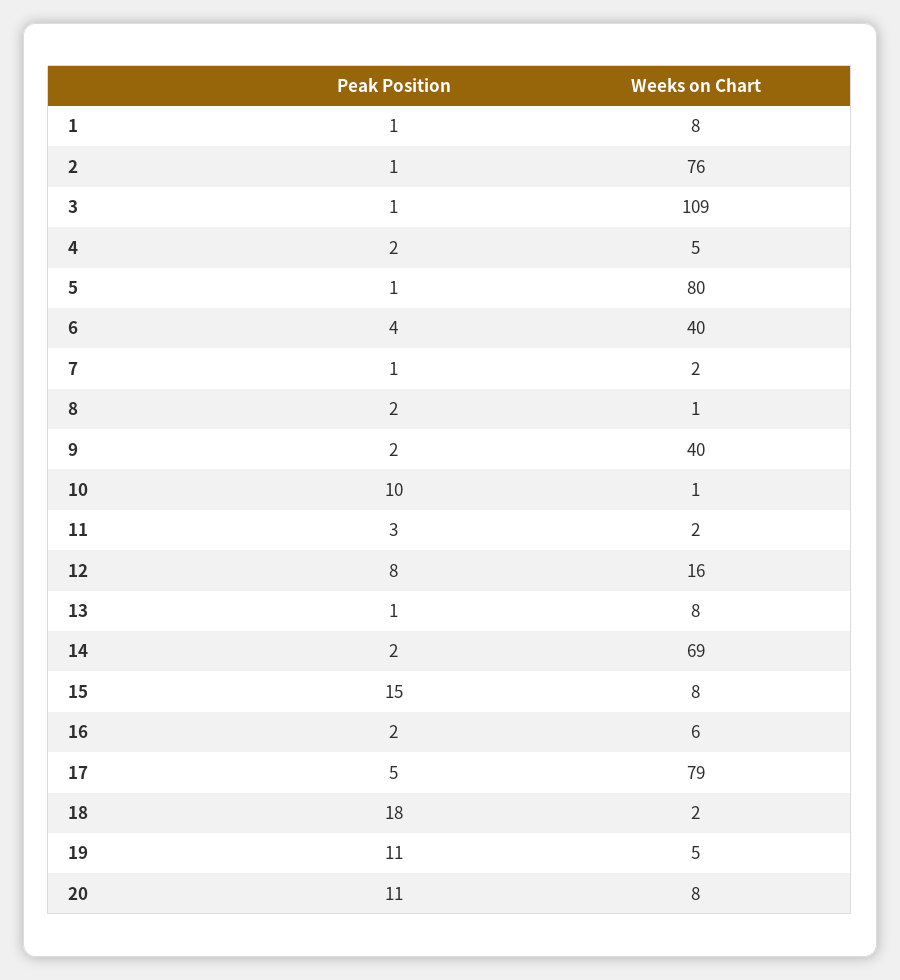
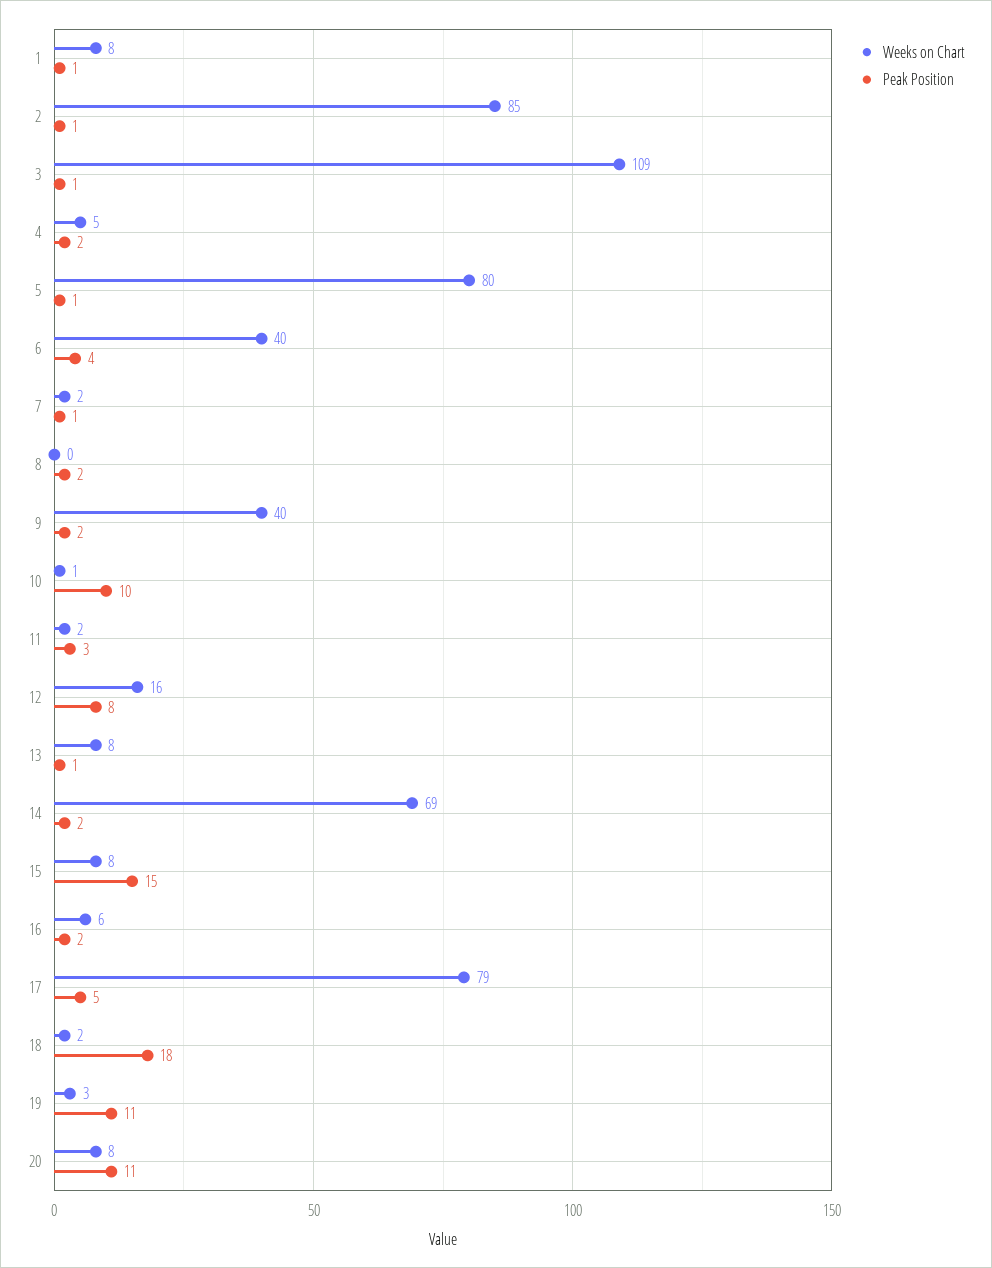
  {
    "Peak Position": {
      "1": 1,
      "2": 1,
      "3": 1,
      "4": 2,
      "5": 1,
      "6": 4,
      "7": 1,
      "8": 2,
      "9": 2,
      "10": 10,
      "11": 3,
      "12": 8,
      "13": 1,
      "14": 2,
      "15": 15,
      "16": 2,
      "17": 5,
      "18": 18,
      "19": 11,
      "20": 11
    },
    "Weeks on Chart": {
      "1": 8,
-     "2": 76,
+     "2": 85,
      "3": 109,
      "4": 5,
      "5": 80,
      "6": 40,
      "7": 2,
-     "8": 1,
+     "8": 0,
      "9": 40,
      "10": 1,
      "11": 2,
      "12": 16,
      "13": 8,
      "14": 69,
      "15": 8,
      "16": 6,
      "17": 79,
      "18": 2,
-     "19": 5,
+     "19": 3,
      "20": 8
    }
  }

